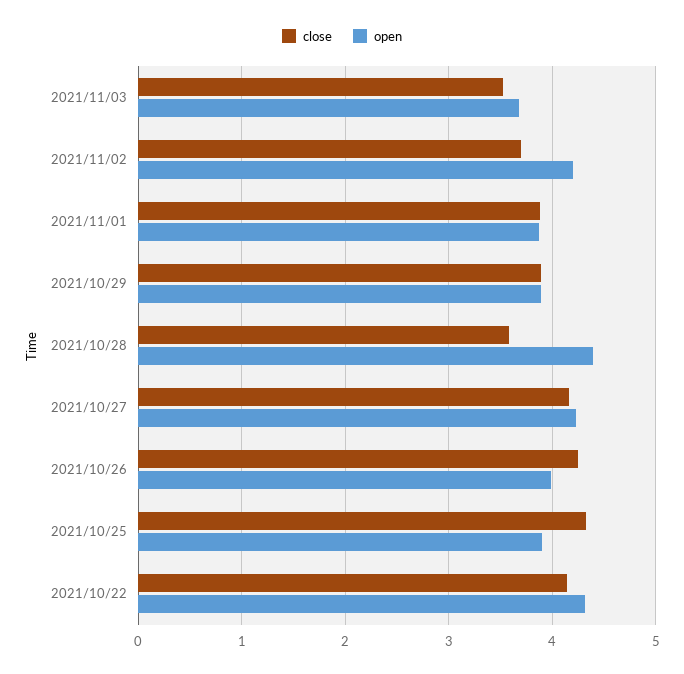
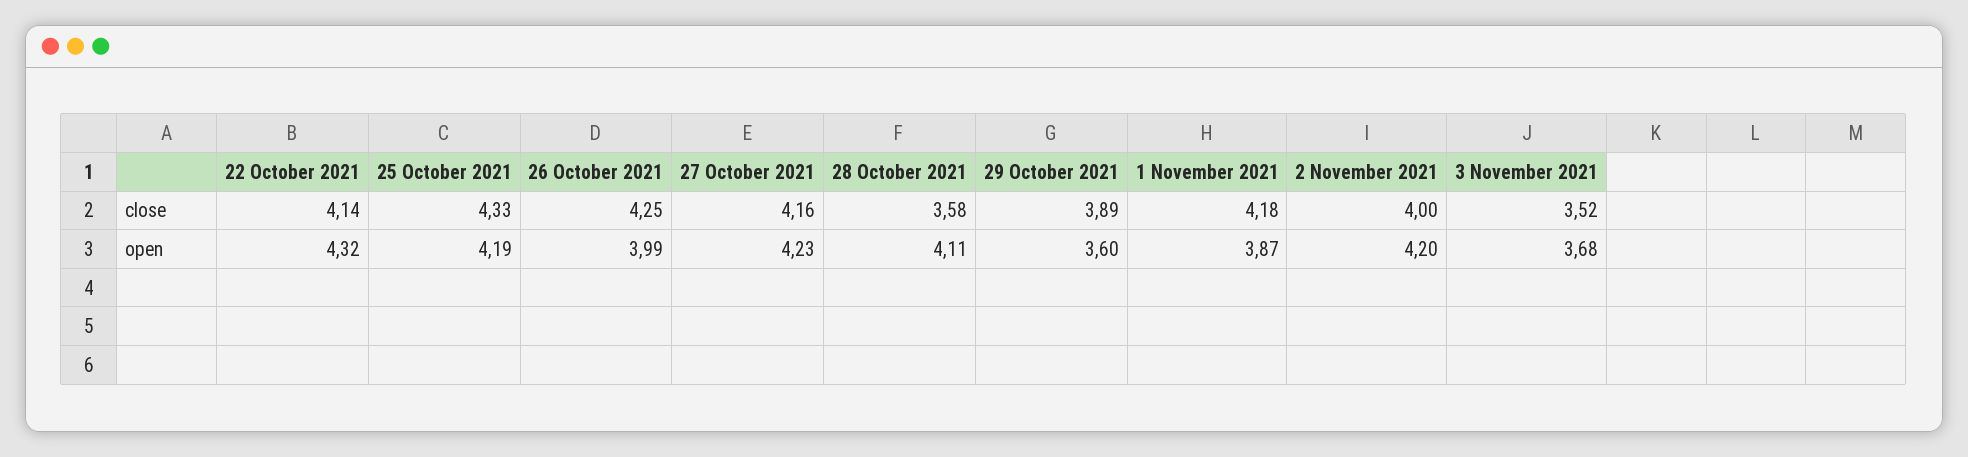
  {
    "close": {
      "2021/11/03": 3.52,
-     "2021/11/02": 3.7,
+     "2021/11/02": 4,
-     "2021/11/01": 3.9,
+     "2021/11/01": 4.18,
      "2021/10/29": 3.89,
      "2021/10/28": 3.58,
      "2021/10/27": 4.16,
      "2021/10/26": 4.25,
      "2021/10/25": 4.33,
      "2021/10/22": 4.14
    },
    "open": {
      "2021/11/03": 3.68,
      "2021/11/02": 4.2,
      "2021/11/01": 3.87,
-     "2021/10/29": 3.9,
+     "2021/10/29": 3.6,
-     "2021/10/28": 4.4,
+     "2021/10/28": 4.11,
      "2021/10/27": 4.23,
      "2021/10/26": 3.99,
-     "2021/10/25": 3.9,
+     "2021/10/25": 4.19,
      "2021/10/22": 4.32
    }
  }

